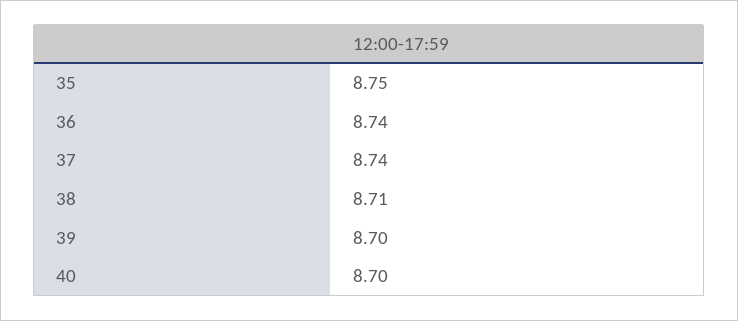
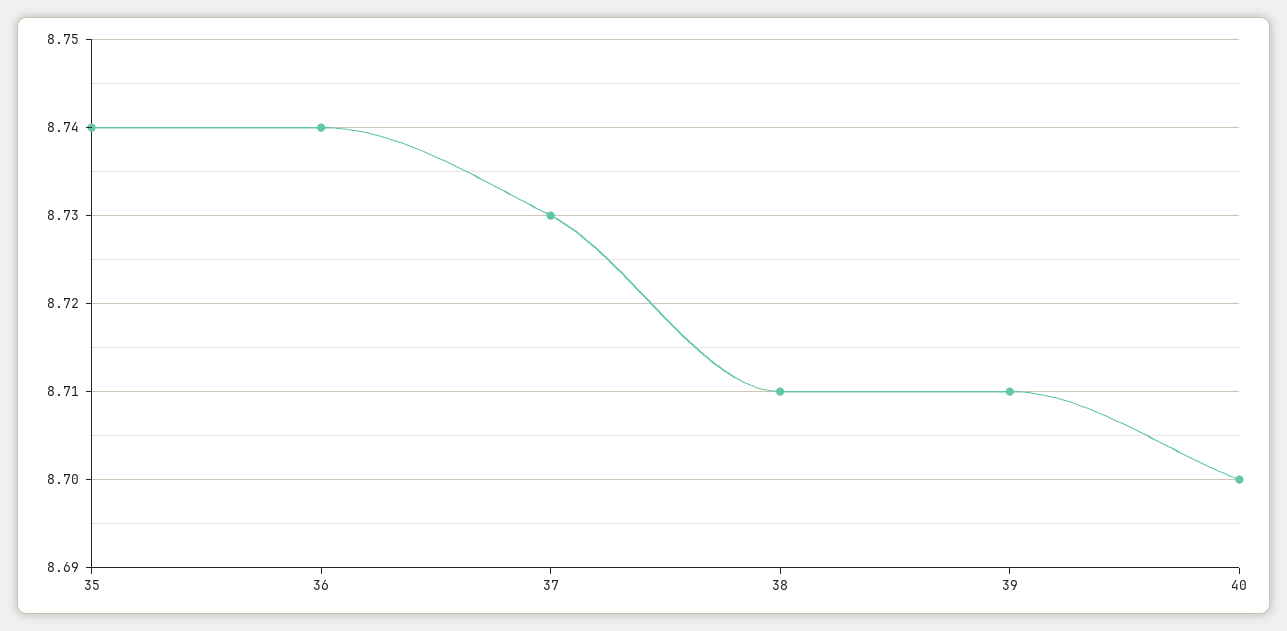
  {
-   "35": 8.75,
+   "35": 8.74,
    "36": 8.74,
-   "37": 8.74,
+   "37": 8.73,
    "38": 8.71,
-   "39": 8.7,
+   "39": 8.71,
    "40": 8.7
  }

